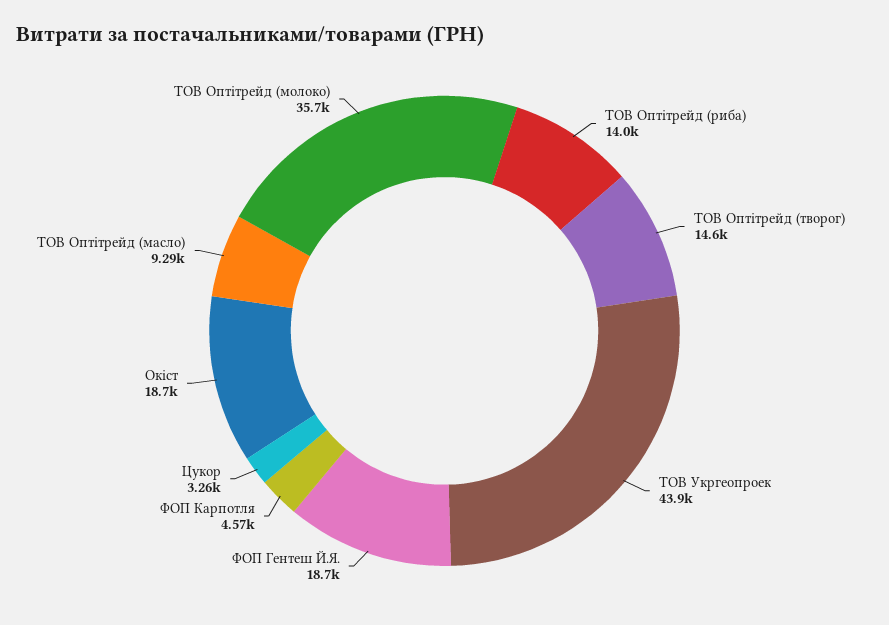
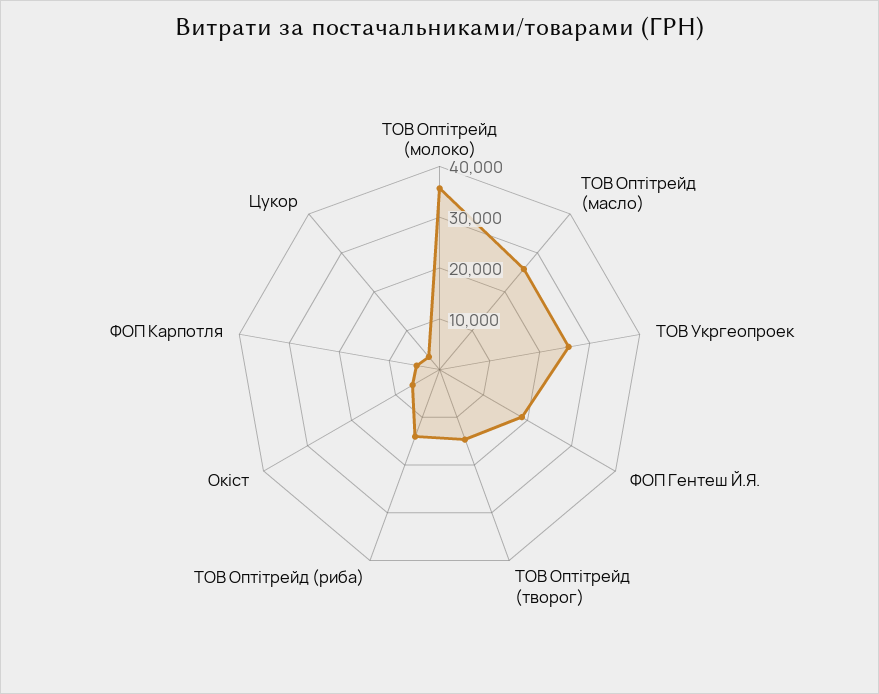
  {
    "ТОВ Оптітрейд (риба)": 14000,
    "ТОВ Оптітрейд (творог)": 14600,
-   "ТОВ Укргеопроек": 43900,
+   "ТОВ Укргеопроек": 26000,
    "ФОП Гентеш Й.Я.": 18700,
    "ФОП Карпотля": 4570,
    "Цукор": 3260,
-   "Окіст": 18700,
+   "Окіст": 6000,
-   "ТОВ Оптітрейд (масло)": 9290,
+   "ТОВ Оптітрейд (масло)": 26000,
    "ТОВ Оптітрейд (молоко)": 35700
  }

